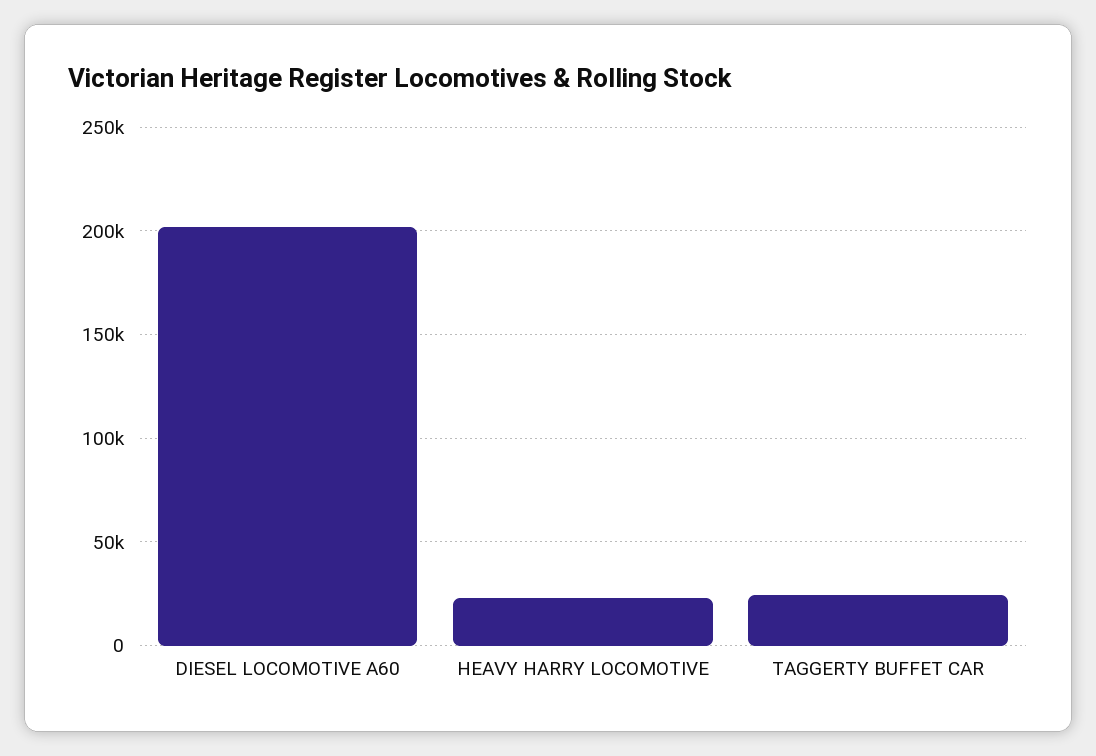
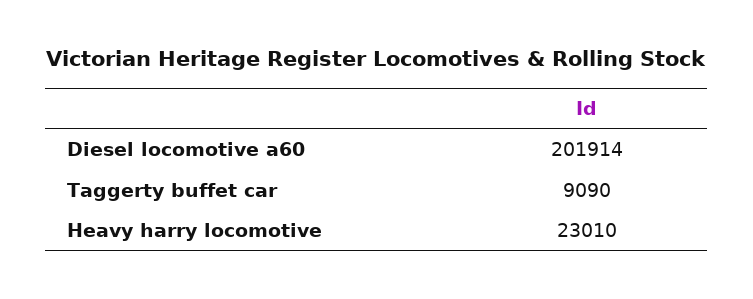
  {
    "DIESEL LOCOMOTIVE A60": 201914,
    "HEAVY HARRY LOCOMOTIVE": 23010,
-   "TAGGERTY BUFFET CAR": 25000
+   "TAGGERTY BUFFET CAR": 9090
  }

